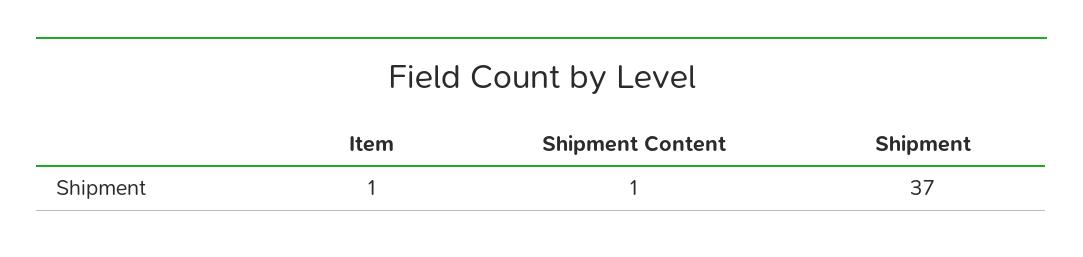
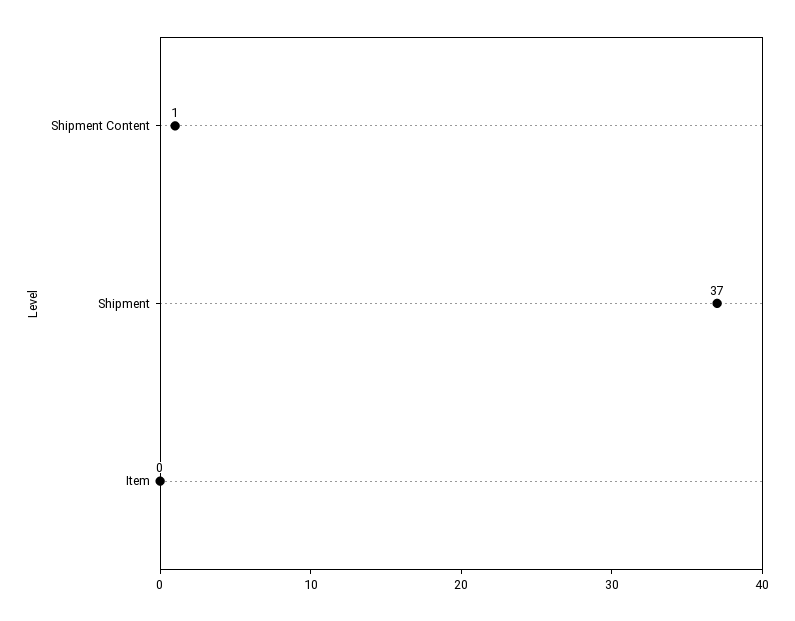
  {
-   "Item": 1,
+   "Item": 0,
    "Shipment Content": 1,
    "Shipment": 37
  }

